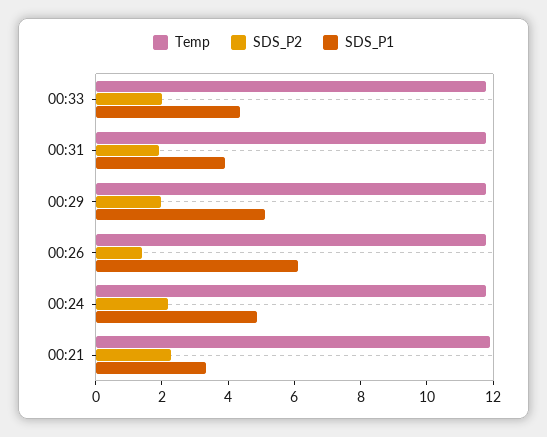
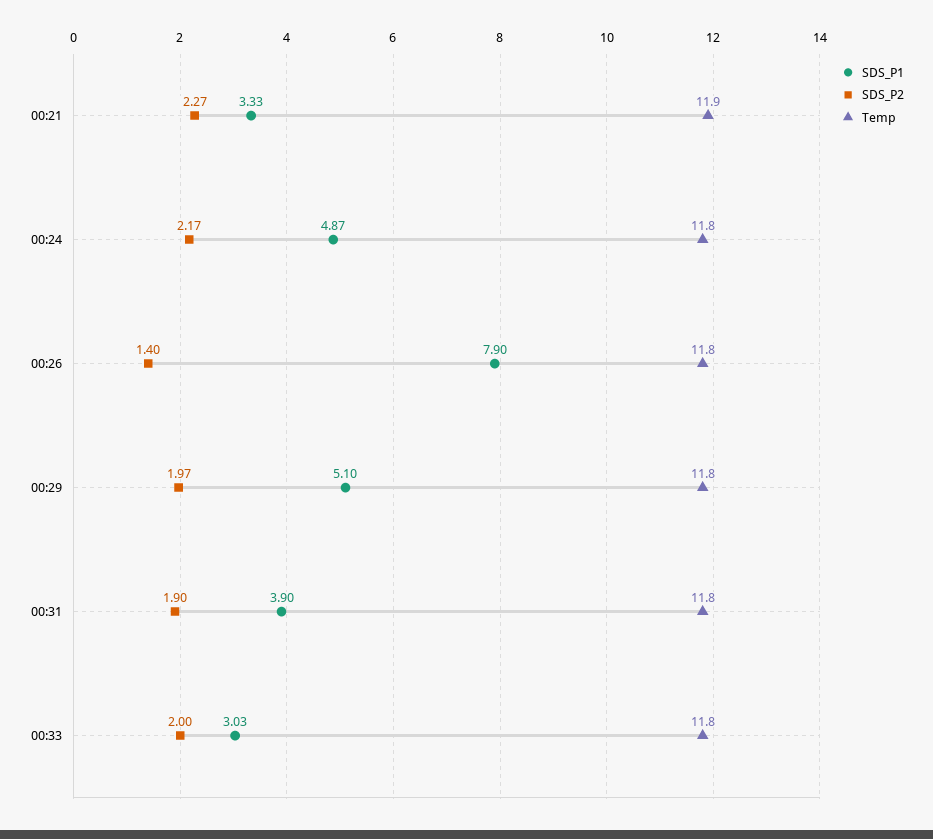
  {
    "Temp": {
      "00:33": 11.8,
      "00:31": 11.8,
      "00:29": 11.8,
      "00:26": 11.8,
      "00:24": 11.8,
      "00:21": 11.9
    },
    "SDS_P2": {
      "00:33": 2,
      "00:31": 1.9,
      "00:29": 1.97,
      "00:26": 1.4,
      "00:24": 2.17,
      "00:21": 2.27
    },
    "SDS_P1": {
-     "00:33": 4.5,
+     "00:33": 3.03,
      "00:31": 3.9,
      "00:29": 5.1,
-     "00:26": 6,
+     "00:26": 7.9,
      "00:24": 4.87,
      "00:21": 3.33
    }
  }

